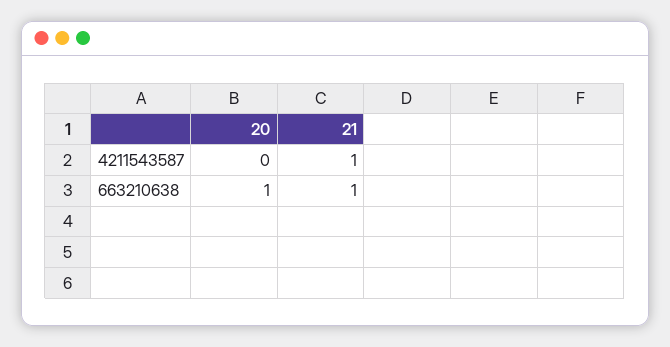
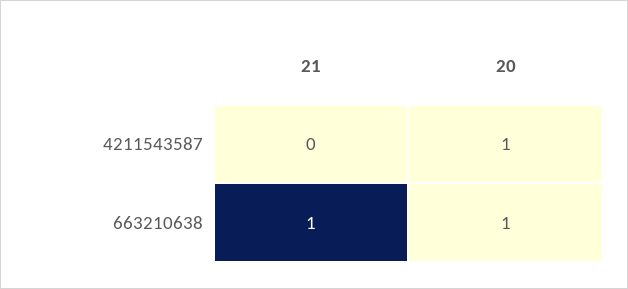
  {
    "20": {
-     "4211543587": 0,
+     "4211543587": 1,
      "663210638": 1
    },
    "21": {
-     "4211543587": 1,
+     "4211543587": 0,
      "663210638": 1
    }
  }

